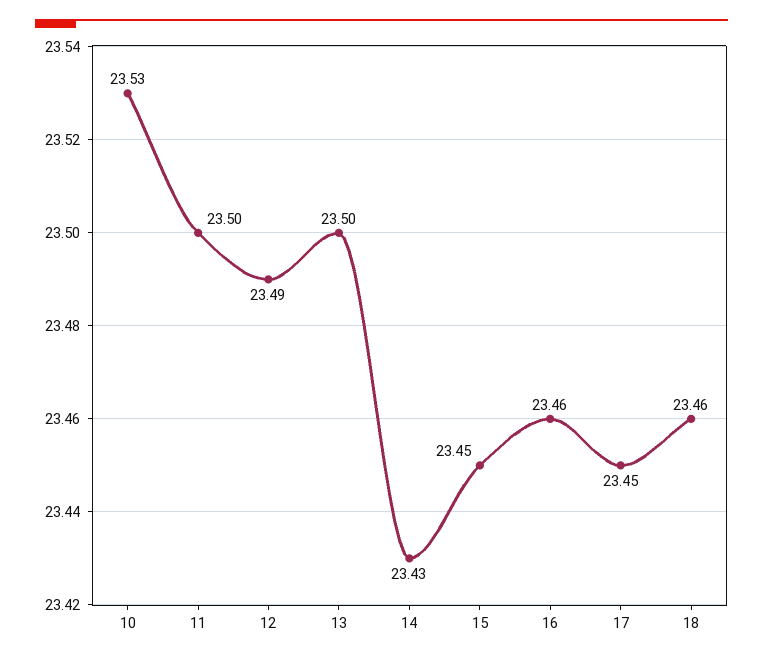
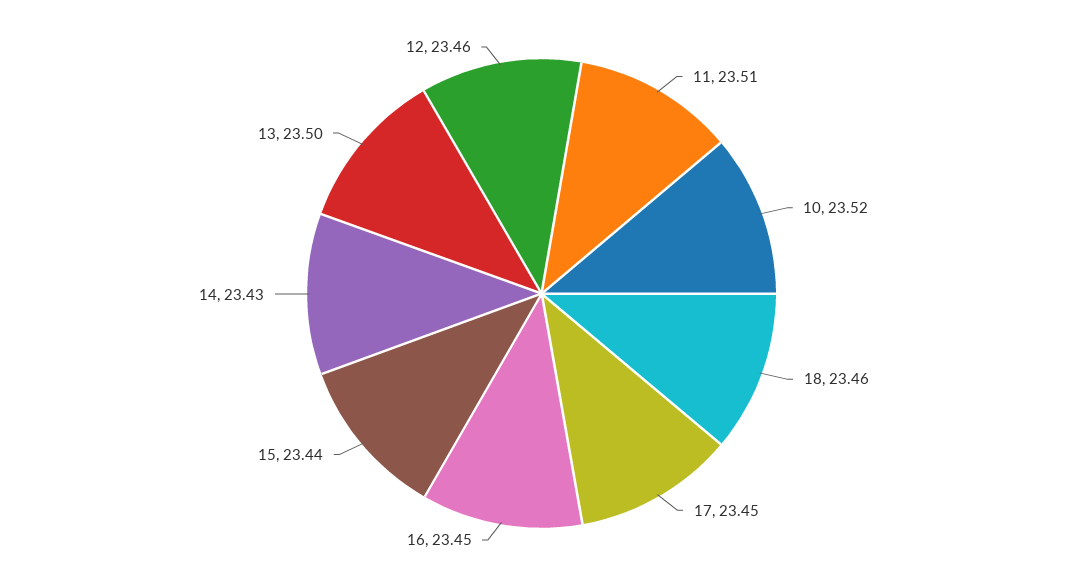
  {
-   "10": 23.53,
+   "10": 23.52,
-   "11": 23.5,
+   "11": 23.51,
-   "12": 23.49,
+   "12": 23.46,
    "13": 23.5,
    "14": 23.43,
-   "15": 23.45,
+   "15": 23.44,
-   "16": 23.46,
+   "16": 23.45,
    "17": 23.45,
    "18": 23.46
  }

